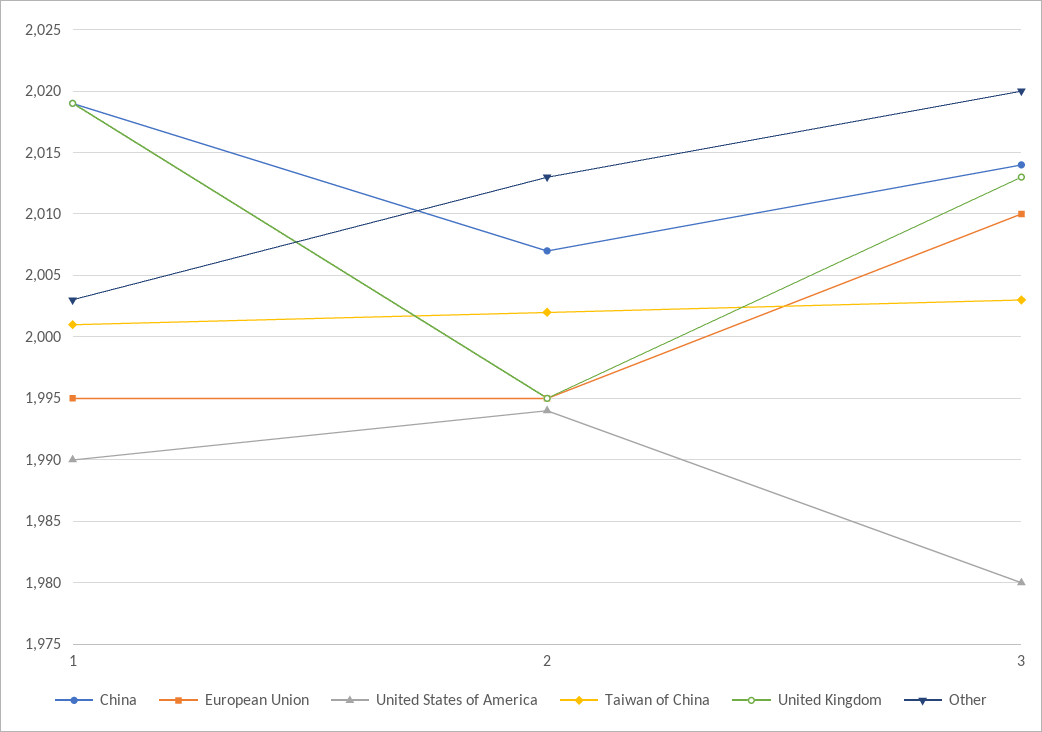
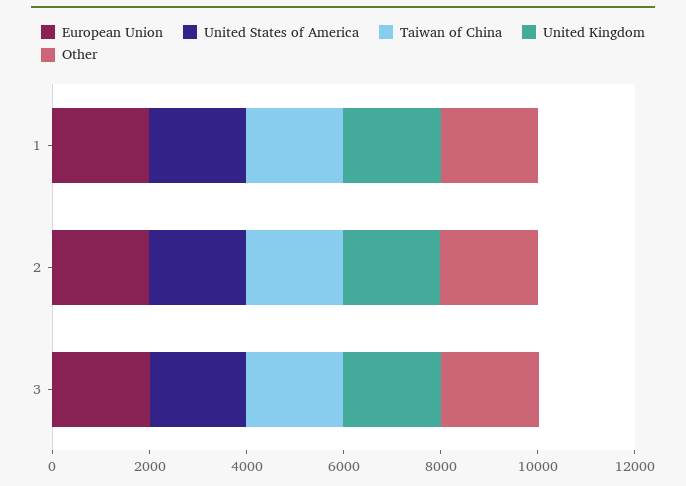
  {
-   "China": {
-     "1": 2019,
-     "2": 2007,
-     "3": 2014
-   },
    "European Union": {
      "1": 1995,
      "2": 1995,
      "3": 2010
    },
    "United States of America": {
      "1": 1990,
      "2": 1994,
      "3": 1980
    },
    "Taiwan of China": {
      "1": 2001,
      "2": 2002,
      "3": 2003
    },
    "United Kingdom": {
      "1": 2019,
      "2": 1995,
      "3": 2013
    },
    "Other": {
      "1": 2003,
      "2": 2013,
      "3": 2020
    }
  }

